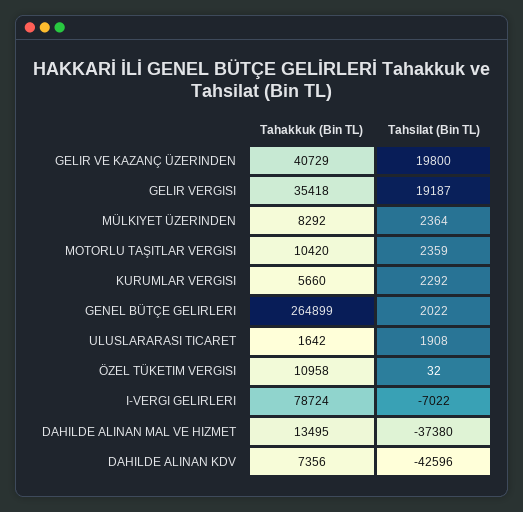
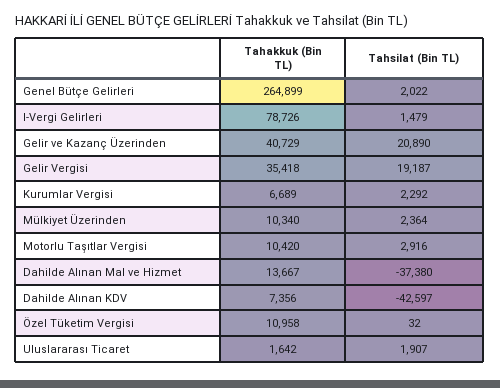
  {
    "Tahakkuk (Bin TL)": {
      "GELIR VE KAZANÇ ÜZERINDEN": 40729,
      "GELIR VERGISI": 35418,
-     "MÜLKIYET ÜZERINDEN": 8292,
+     "MÜLKIYET ÜZERINDEN": 10340,
      "MOTORLU TAŞITLAR VERGISI": 10420,
-     "KURUMLAR VERGISI": 5660,
+     "KURUMLAR VERGISI": 6689,
      "GENEL BÜTÇE GELIRLERI": 264899,
      "ULUSLARARASI TICARET": 1642,
      "ÖZEL TÜKETIM VERGISI": 10958,
-     "I-VERGI GELIRLERI": 78724,
+     "I-VERGI GELIRLERI": 78726,
-     "DAHILDE ALINAN MAL VE HIZMET": 13495,
+     "DAHILDE ALINAN MAL VE HIZMET": 13667,
      "DAHILDE ALINAN KDV": 7356
    },
    "Tahsilat (Bin TL)": {
-     "GELIR VE KAZANÇ ÜZERINDEN": 19800,
+     "GELIR VE KAZANÇ ÜZERINDEN": 20890,
      "GELIR VERGISI": 19187,
      "MÜLKIYET ÜZERINDEN": 2364,
-     "MOTORLU TAŞITLAR VERGISI": 2359,
+     "MOTORLU TAŞITLAR VERGISI": 2916,
      "KURUMLAR VERGISI": 2292,
      "GENEL BÜTÇE GELIRLERI": 2022,
-     "ULUSLARARASI TICARET": 1908,
+     "ULUSLARARASI TICARET": 1907,
      "ÖZEL TÜKETIM VERGISI": 32,
-     "I-VERGI GELIRLERI": -7022,
+     "I-VERGI GELIRLERI": 1479,
      "DAHILDE ALINAN MAL VE HIZMET": -37380,
-     "DAHILDE ALINAN KDV": -42596
+     "DAHILDE ALINAN KDV": -42597
    }
  }

